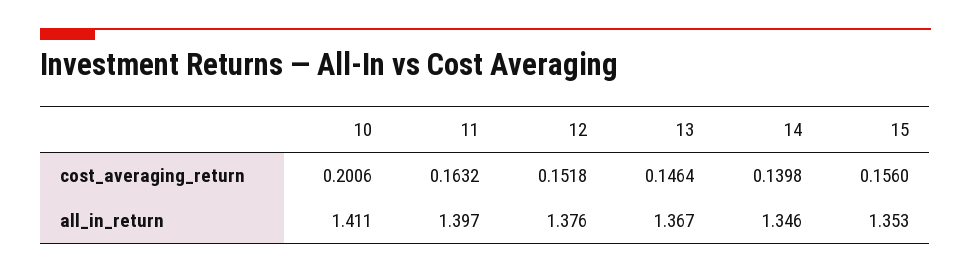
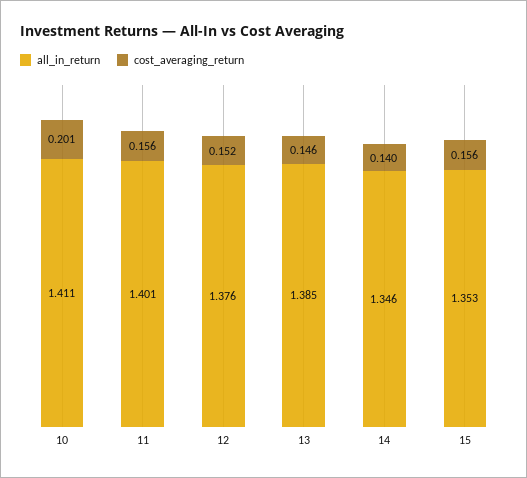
  {
    "cost_averaging_return": {
      "10": 0.2006,
-     "11": 0.1632,
+     "11": 0.156,
      "12": 0.1518,
      "13": 0.1464,
      "14": 0.1398,
      "15": 0.156
    },
    "all_in_return": {
      "10": 1.411,
-     "11": 1.397,
+     "11": 1.401,
      "12": 1.376,
-     "13": 1.367,
+     "13": 1.385,
      "14": 1.346,
      "15": 1.353
    }
  }

